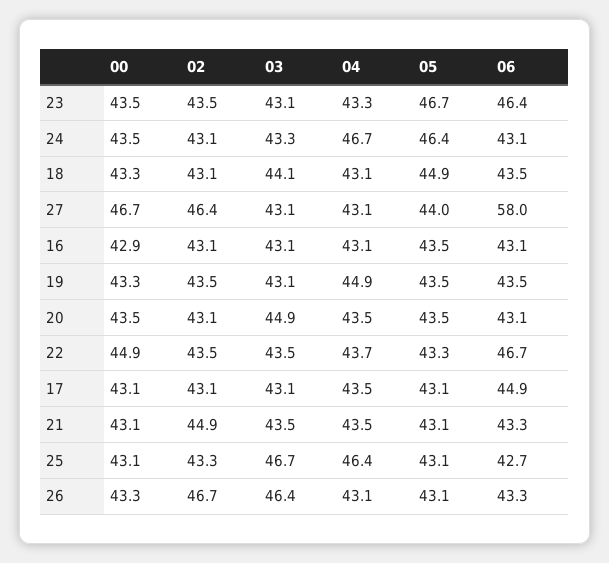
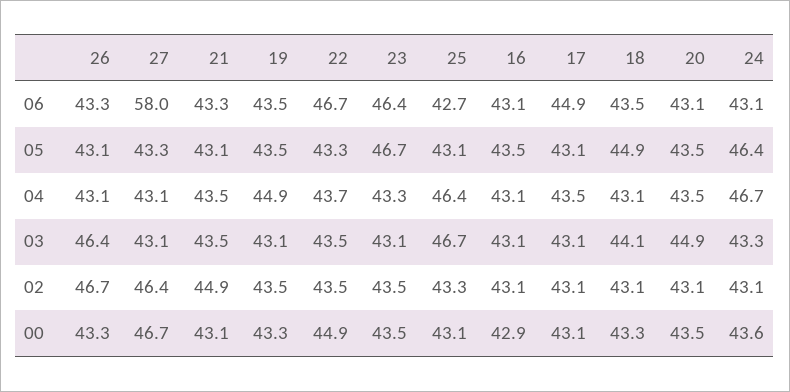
  {
    "00": {
      "23": 43.5,
-     "24": 43.5,
+     "24": 43.6,
      "18": 43.3,
      "27": 46.7,
      "16": 42.9,
      "19": 43.3,
      "20": 43.5,
      "22": 44.9,
      "17": 43.1,
      "21": 43.1,
      "25": 43.1,
      "26": 43.3
    },
    "02": {
      "23": 43.5,
      "24": 43.1,
      "18": 43.1,
      "27": 46.4,
      "16": 43.1,
      "19": 43.5,
      "20": 43.1,
      "22": 43.5,
      "17": 43.1,
      "21": 44.9,
      "25": 43.3,
      "26": 46.7
    },
    "03": {
      "23": 43.1,
      "24": 43.3,
      "18": 44.1,
      "27": 43.1,
      "16": 43.1,
      "19": 43.1,
      "20": 44.9,
      "22": 43.5,
      "17": 43.1,
      "21": 43.5,
      "25": 46.7,
      "26": 46.4
    },
    "04": {
      "23": 43.3,
      "24": 46.7,
      "18": 43.1,
      "27": 43.1,
      "16": 43.1,
      "19": 44.9,
      "20": 43.5,
      "22": 43.7,
      "17": 43.5,
      "21": 43.5,
      "25": 46.4,
      "26": 43.1
    },
    "05": {
      "23": 46.7,
      "24": 46.4,
      "18": 44.9,
-     "27": 44,
+     "27": 43.3,
      "16": 43.5,
      "19": 43.5,
      "20": 43.5,
      "22": 43.3,
      "17": 43.1,
      "21": 43.1,
      "25": 43.1,
      "26": 43.1
    },
    "06": {
      "23": 46.4,
      "24": 43.1,
      "18": 43.5,
      "27": 58,
      "16": 43.1,
      "19": 43.5,
      "20": 43.1,
      "22": 46.7,
      "17": 44.9,
      "21": 43.3,
      "25": 42.7,
      "26": 43.3
    }
  }

